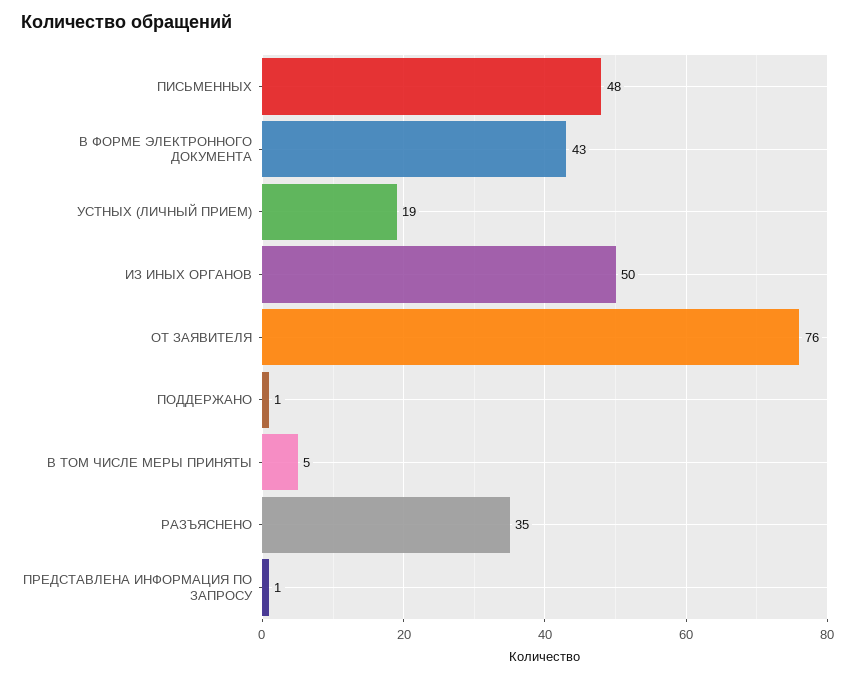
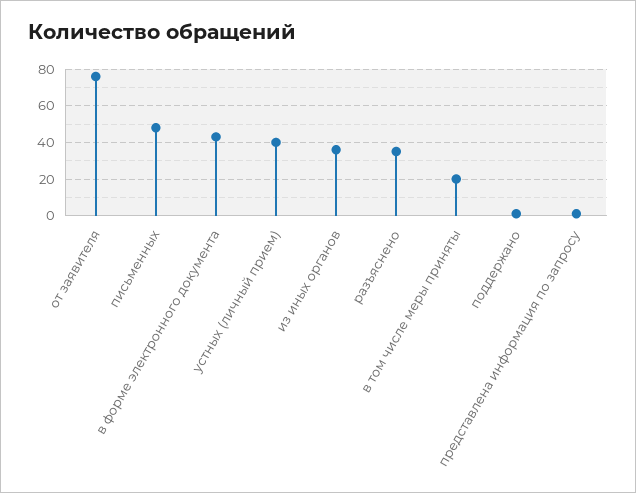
  {
    "ПИСЬМЕННЫХ": 48,
    "В ФОРМЕ ЭЛЕКТРОННОГО ДОКУМЕНТА": 43,
-   "УСТНЫХ (ЛИЧНЫЙ ПРИЕМ)": 19,
+   "УСТНЫХ (ЛИЧНЫЙ ПРИЕМ)": 40,
-   "ИЗ ИНЫХ ОРГАНОВ": 50,
+   "ИЗ ИНЫХ ОРГАНОВ": 35,
    "ОТ ЗАЯВИТЕЛЯ": 76,
    "ПОДДЕРЖАНО": 1,
-   "В ТОМ ЧИСЛЕ МЕРЫ ПРИНЯТЫ": 5,
+   "В ТОМ ЧИСЛЕ МЕРЫ ПРИНЯТЫ": 20,
    "РАЗЪЯСНЕНО": 35,
    "ПРЕДСТАВЛЕНА ИНФОРМАЦИЯ ПО ЗАПРОСУ": 1
  }

